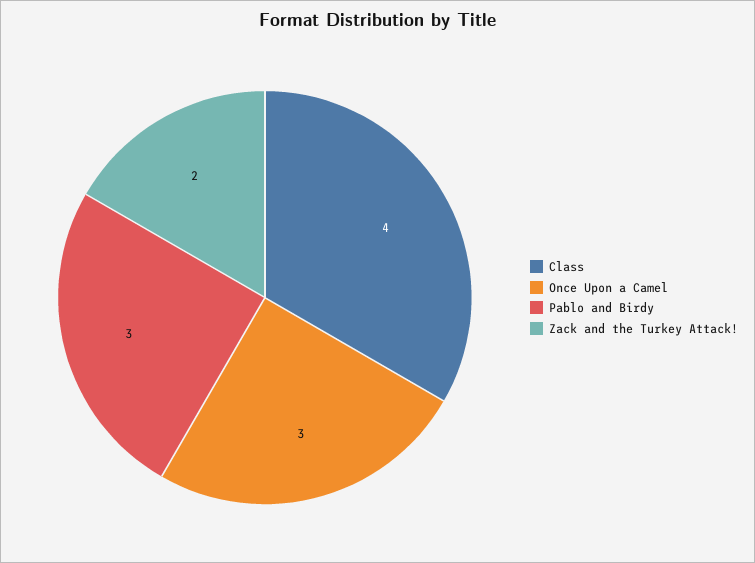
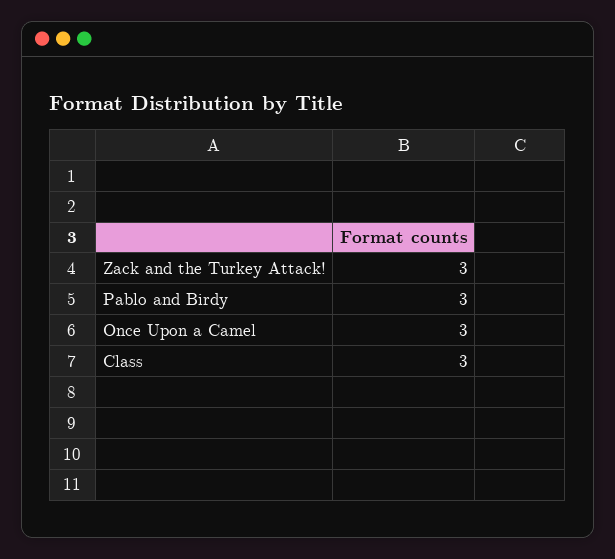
  {
-   "Class": 4,
+   "Class": 3,
    "Once Upon a Camel": 3,
    "Pablo and Birdy": 3,
-   "Zack and the Turkey Attack!": 2
+   "Zack and the Turkey Attack!": 3
  }

